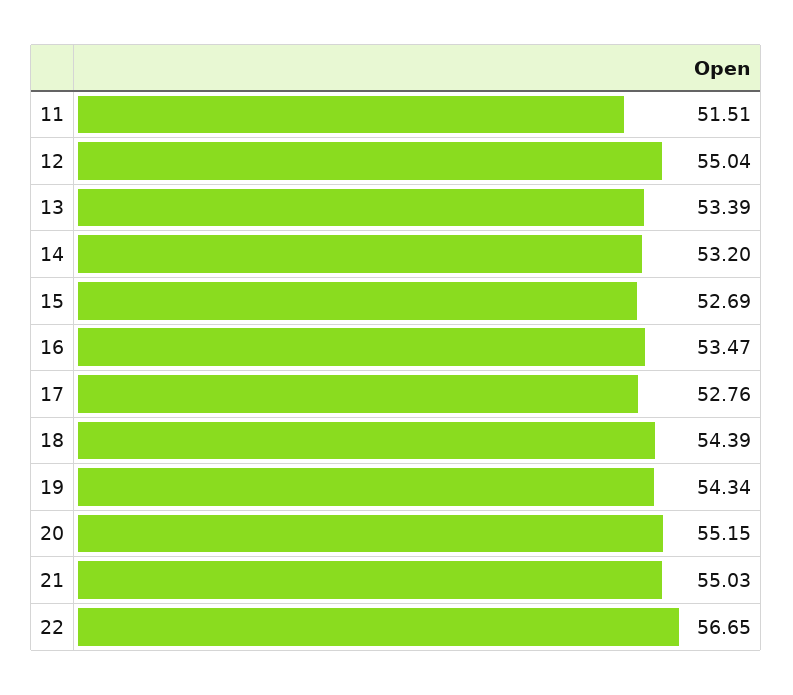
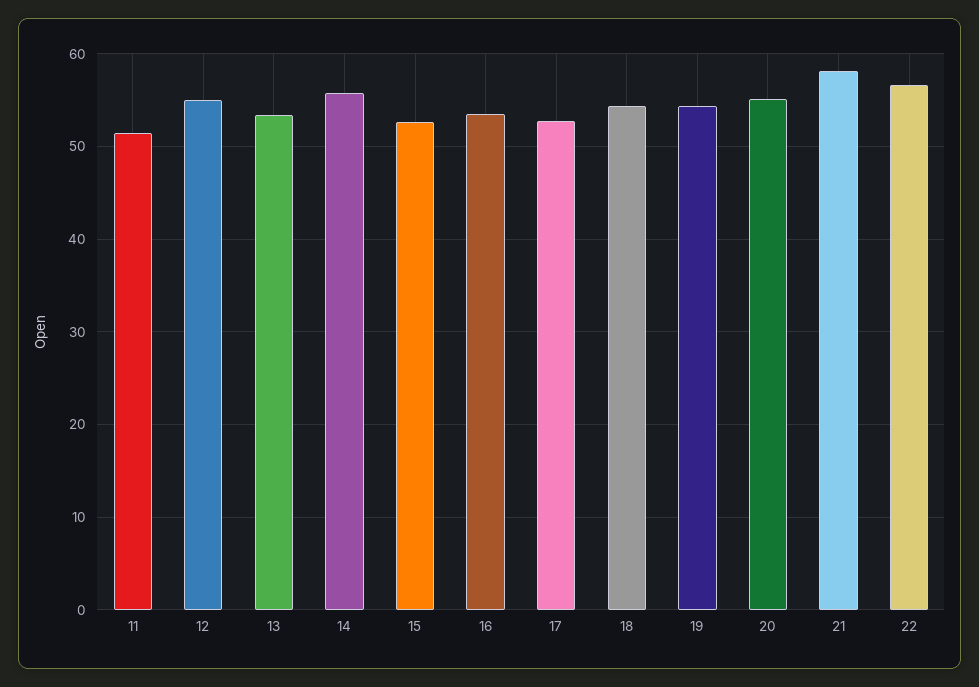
  {
    "11": 51.51,
    "12": 55.04,
    "13": 53.39,
-   "14": 53.2,
+   "14": 56,
    "15": 52.69,
    "16": 53.47,
    "17": 52.76,
    "18": 54.39,
    "19": 54.34,
    "20": 55.15,
-   "21": 55.03,
+   "21": 58,
    "22": 56.65
  }

